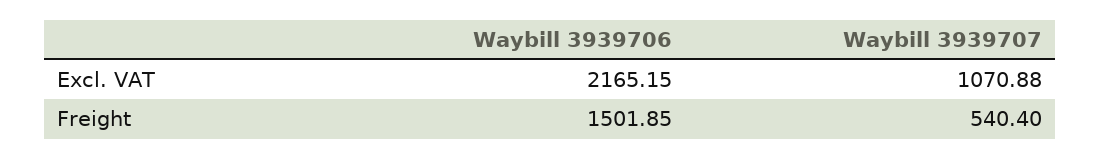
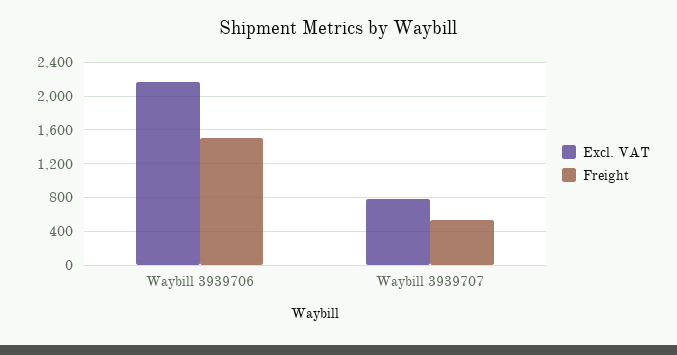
  {
    "Excl. VAT": {
      "Waybill 3939706": 2165.15,
-     "Waybill 3939707": 1070.88
+     "Waybill 3939707": 800
    },
    "Freight": {
      "Waybill 3939706": 1501.85,
      "Waybill 3939707": 540.4
    }
  }

